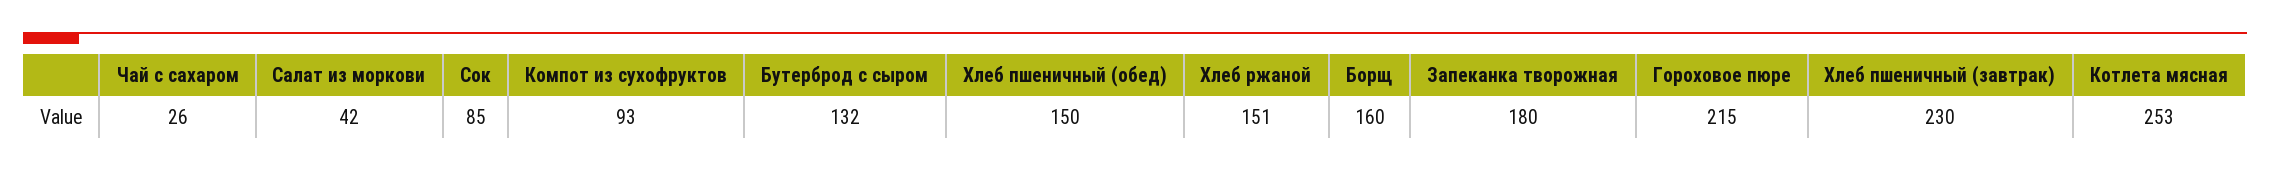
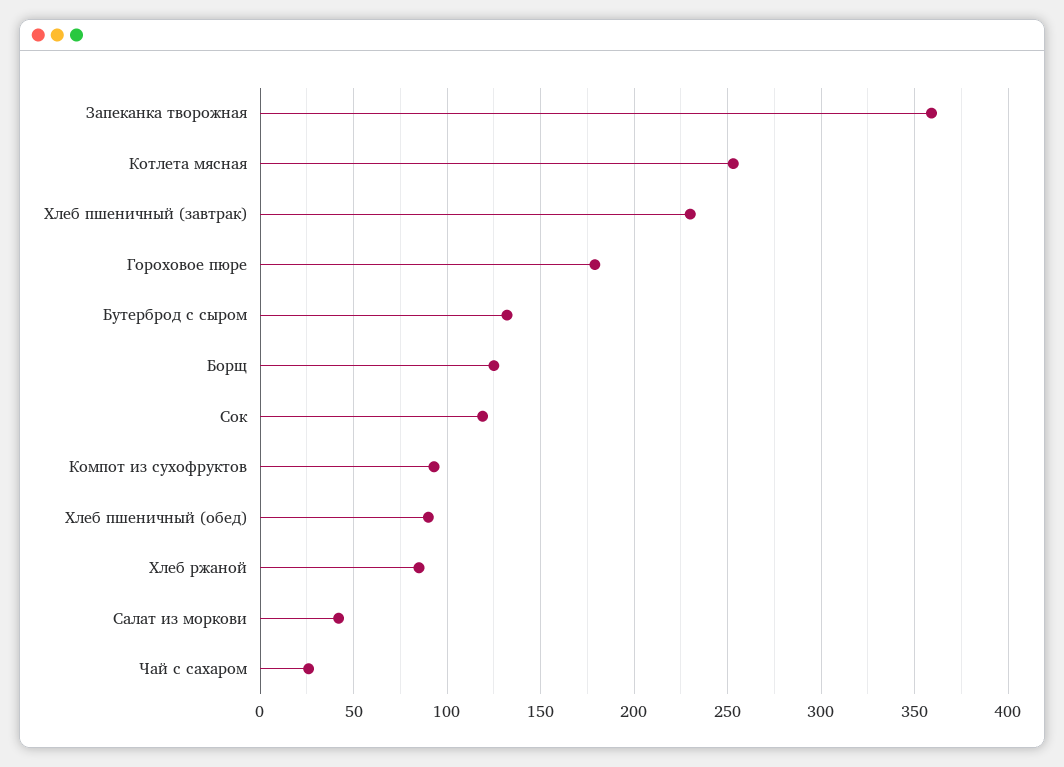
  {
    "Чай с сахаром": 26,
    "Салат из моркови": 42,
-   "Сок": 85,
+   "Сок": 120,
    "Компот из сухофруктов": 93,
    "Бутерброд с сыром": 132,
-   "Хлеб пшеничный (обед)": 150,
+   "Хлеб пшеничный (обед)": 90,
-   "Хлеб ржаной": 151,
+   "Хлеб ржаной": 85,
-   "Борщ": 160,
+   "Борщ": 125,
-   "Запеканка творожная": 180,
+   "Запеканка творожная": 360,
-   "Гороховое пюре": 215,
+   "Гороховое пюре": 180,
    "Хлеб пшеничный (завтрак)": 230,
    "Котлета мясная": 253
  }

